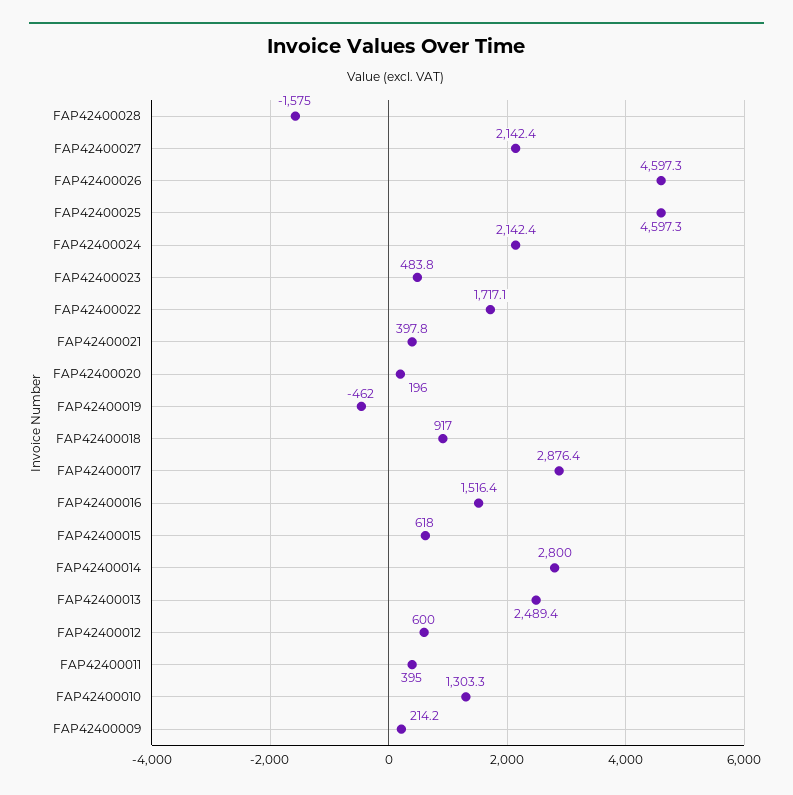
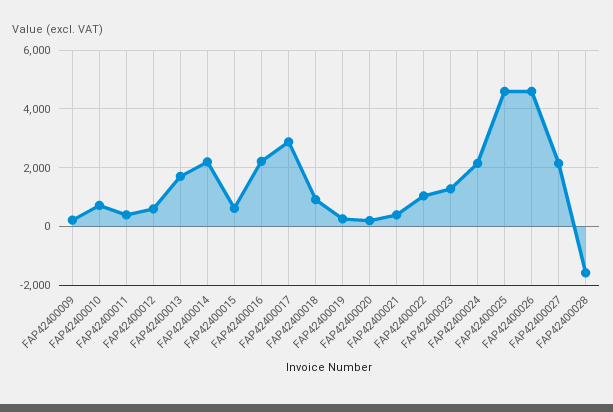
  {
    "FAP42400028": -1575,
    "FAP42400027": 2142.4,
    "FAP42400026": 4597.3,
    "FAP42400025": 4597.3,
    "FAP42400024": 2142.4,
-   "FAP42400023": 483.8,
+   "FAP42400023": 1250,
-   "FAP42400022": 1717.1,
+   "FAP42400022": 1000,
    "FAP42400021": 397.8,
    "FAP42400020": 196,
-   "FAP42400019": -462,
+   "FAP42400019": 250,
    "FAP42400018": 917,
    "FAP42400017": 2876.4,
-   "FAP42400016": 1516.4,
+   "FAP42400016": 2250,
    "FAP42400015": 618,
-   "FAP42400014": 2800,
+   "FAP42400014": 2250,
-   "FAP42400013": 2489.4,
+   "FAP42400013": 1750,
    "FAP42400012": 600,
    "FAP42400011": 395,
-   "FAP42400010": 1303.3,
+   "FAP42400010": 750,
    "FAP42400009": 214.2
  }

